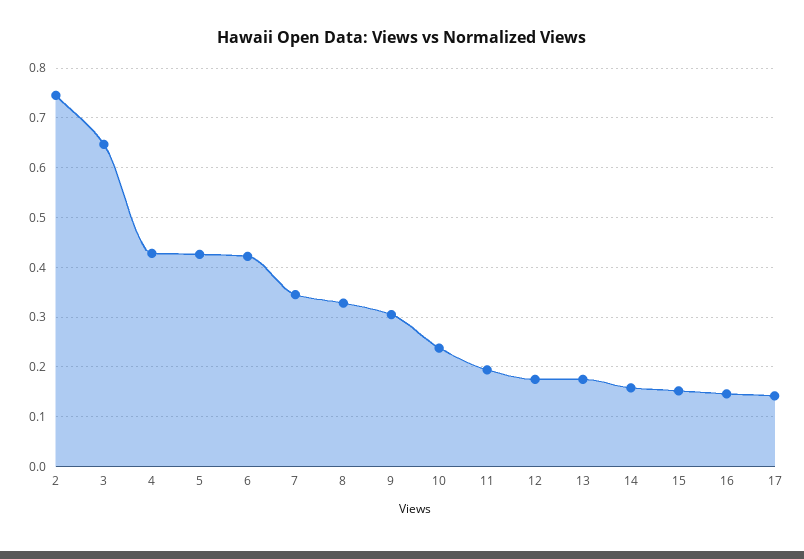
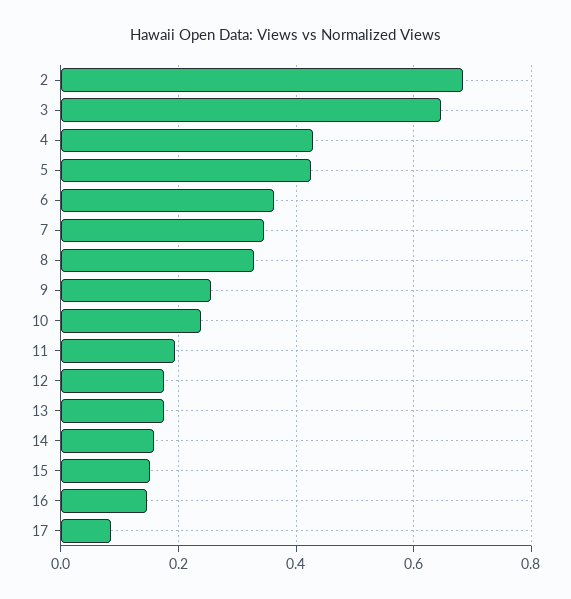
  {
-   "2": 0.74,
+   "2": 0.68,
    "3": 0.64,
    "4": 0.42,
    "5": 0.42,
-   "6": 0.42,
+   "6": 0.36,
    "7": 0.34,
    "8": 0.32,
-   "9": 0.3,
+   "9": 0.26,
    "10": 0.24,
    "11": 0.2,
    "12": 0.18,
    "13": 0.18,
    "14": 0.16,
    "15": 0.16,
    "16": 0.14,
-   "17": 0.14
+   "17": 0.08
  }

